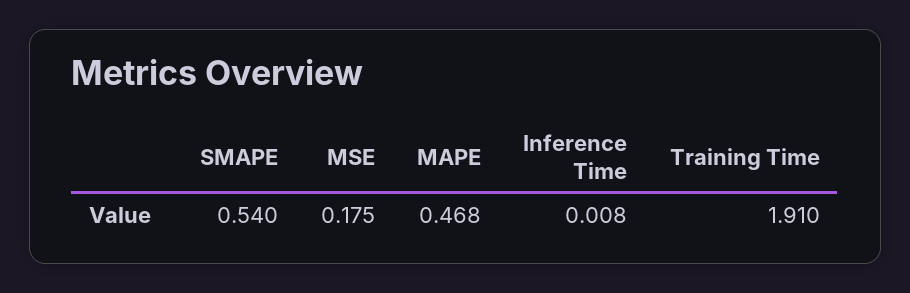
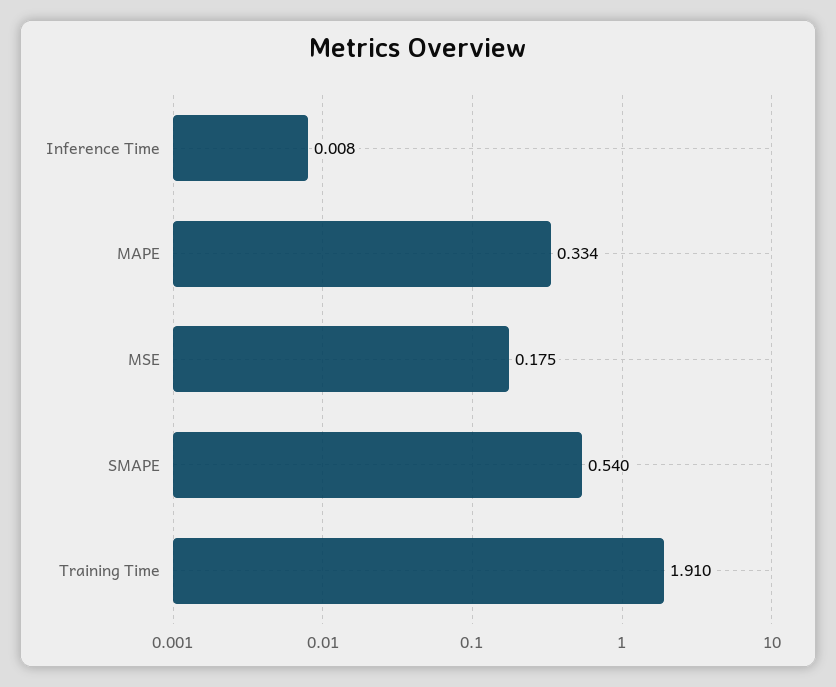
  {
    "SMAPE": 0.54,
    "MSE": 0.175,
-   "MAPE": 0.468,
+   "MAPE": 0.334,
    "Inference Time": 0.008,
    "Training Time": 1.91
  }

